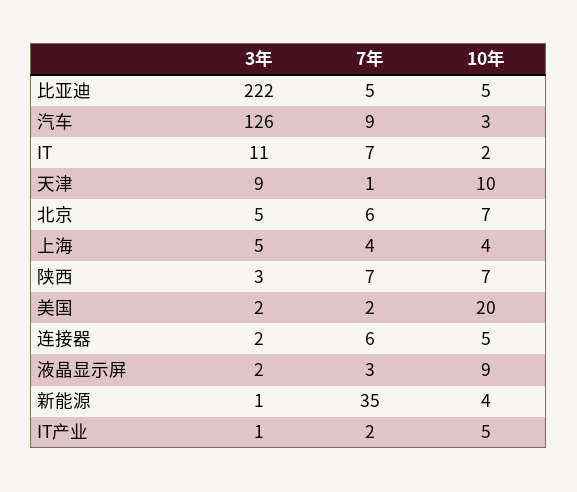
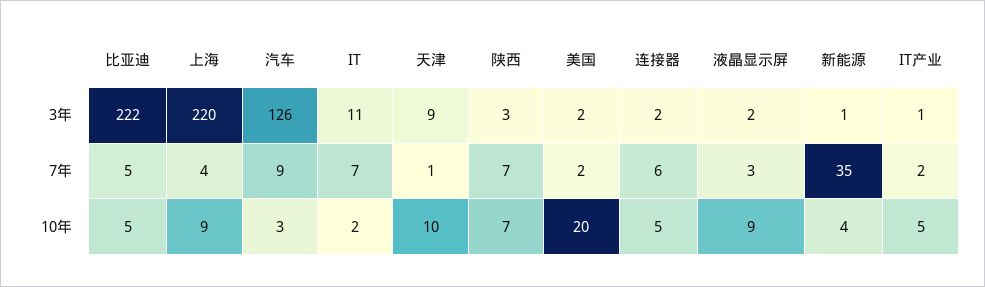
  {
    "3年": {
      "比亚迪": 222,
      "汽车": 126,
      "IT": 11,
      "天津": 9,
-     "北京": 5,
-     "上海": 5,
+     "上海": 220,
      "陕西": 3,
      "美国": 2,
      "连接器": 2,
      "液晶显示屏": 2,
      "新能源": 1,
      "IT产业": 1
    },
    "7年": {
      "比亚迪": 5,
      "汽车": 9,
      "IT": 7,
      "天津": 1,
-     "北京": 6,
      "上海": 4,
      "陕西": 7,
      "美国": 2,
      "连接器": 6,
      "液晶显示屏": 3,
      "新能源": 35,
      "IT产业": 2
    },
    "10年": {
      "比亚迪": 5,
      "汽车": 3,
      "IT": 2,
      "天津": 10,
-     "北京": 7,
-     "上海": 4,
+     "上海": 9,
      "陕西": 7,
      "美国": 20,
      "连接器": 5,
      "液晶显示屏": 9,
      "新能源": 4,
      "IT产业": 5
    }
  }

